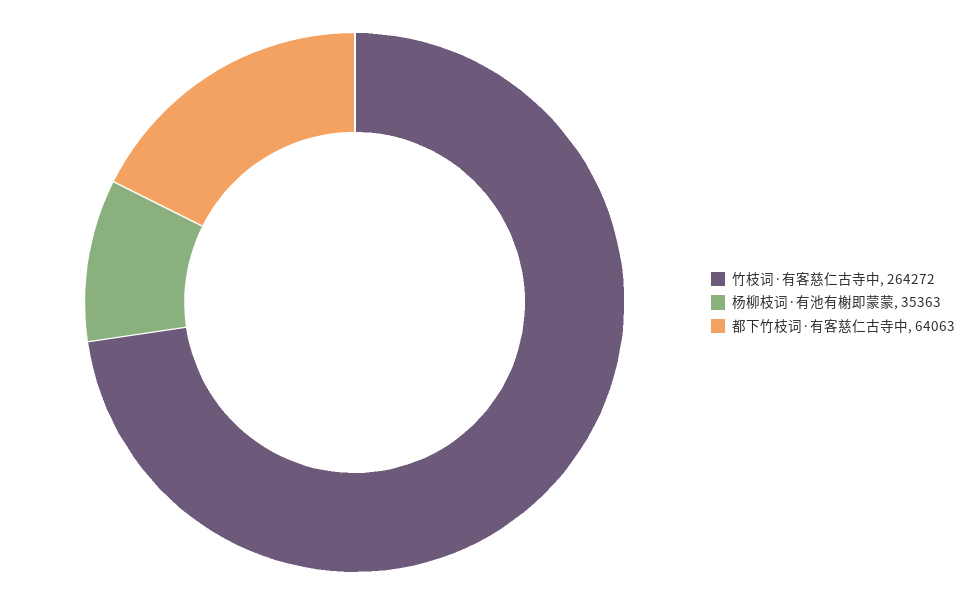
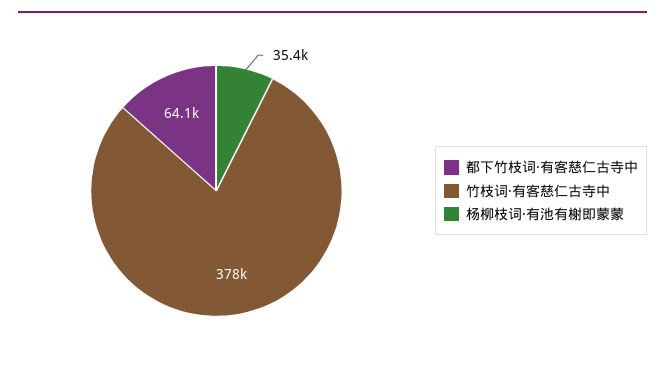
  {
-   "竹枝词·有客慈仁古寺中": 264272,
+   "竹枝词·有客慈仁古寺中": 378000,
    "杨柳枝词·有池有榭即蒙蒙": 35363,
    "都下竹枝词·有客慈仁古寺中": 64063
  }

